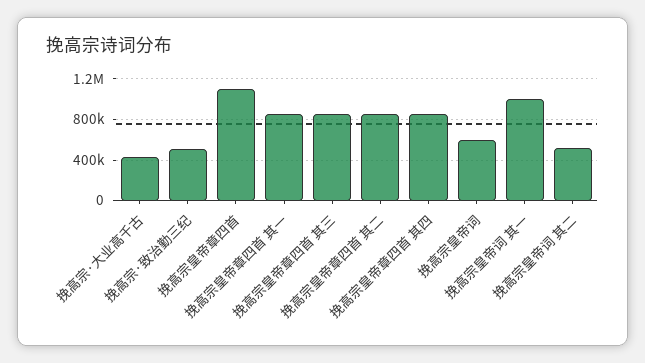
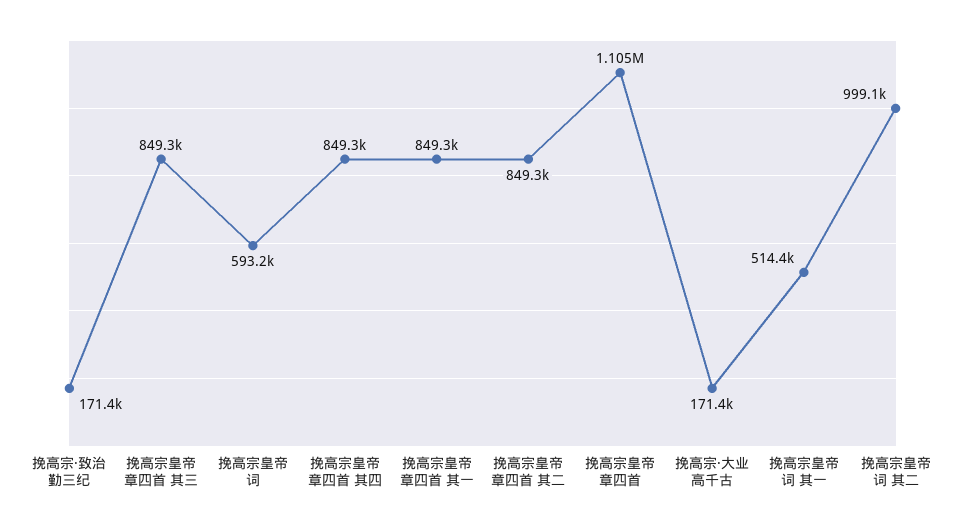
  {
-   "挽高宗·大业高千古": 400000,
+   "挽高宗·大业高千古": 171400,
-   "挽高宗·致治勤三纪": 500000,
+   "挽高宗·致治勤三纪": 171400,
    "挽高宗皇帝章四首": 1105000,
    "挽高宗皇帝章四首 其一": 849300,
    "挽高宗皇帝章四首 其三": 849300,
    "挽高宗皇帝章四首 其二": 849300,
    "挽高宗皇帝章四首 其四": 849300,
    "挽高宗皇帝词": 593200,
-   "挽高宗皇帝词 其一": 1000000,
+   "挽高宗皇帝词 其一": 514400,
-   "挽高宗皇帝词 其二": 500000
+   "挽高宗皇帝词 其二": 999100
  }

